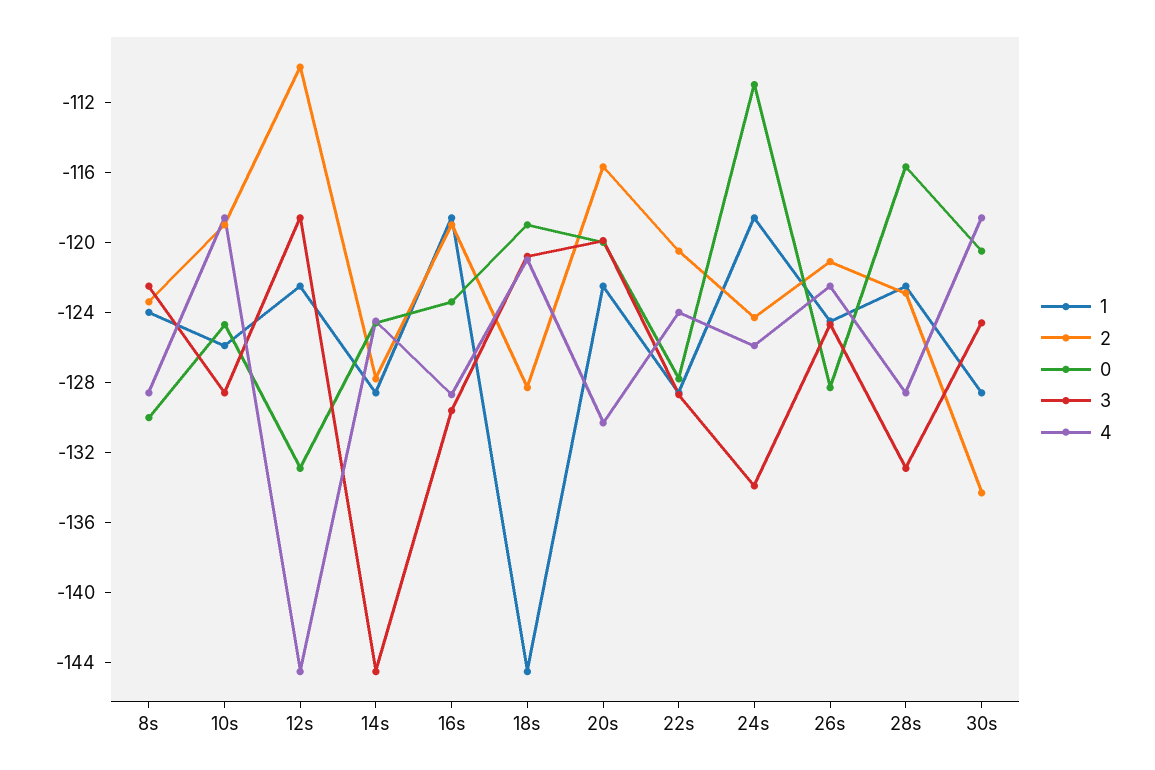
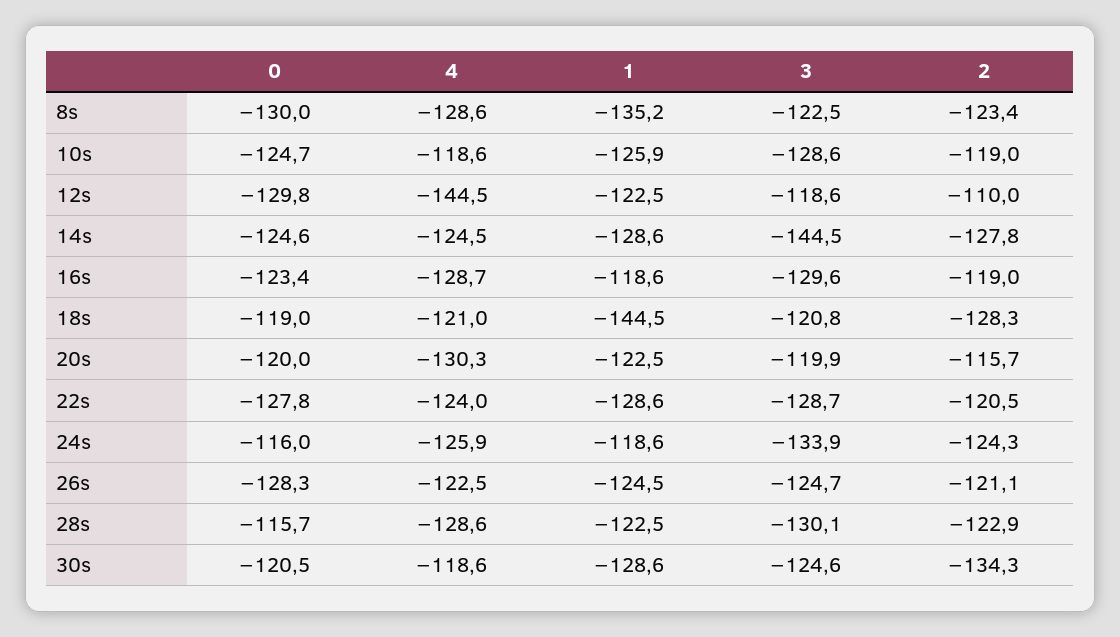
  {
    "1": {
-     "8s": -124,
+     "8s": -135.2,
      "10s": -125.9,
      "12s": -122.5,
      "14s": -128.6,
      "16s": -118.6,
      "18s": -144.5,
      "20s": -122.5,
      "22s": -128.6,
      "24s": -118.6,
      "26s": -124.5,
      "28s": -122.5,
      "30s": -128.6
    },
    "2": {
      "8s": -123.4,
      "10s": -119,
      "12s": -110,
      "14s": -127.8,
      "16s": -119,
      "18s": -128.3,
      "20s": -115.7,
      "22s": -120.5,
      "24s": -124.3,
      "26s": -121.1,
      "28s": -122.9,
      "30s": -134.3
    },
    "0": {
      "8s": -130,
      "10s": -124.7,
-     "12s": -133,
+     "12s": -129.8,
      "14s": -124.6,
      "16s": -123.4,
      "18s": -119,
      "20s": -120,
      "22s": -127.8,
-     "24s": -111,
+     "24s": -116,
      "26s": -128.3,
      "28s": -115.7,
      "30s": -120.5
    },
    "3": {
      "8s": -122.5,
      "10s": -128.6,
      "12s": -118.6,
      "14s": -144.5,
      "16s": -129.6,
      "18s": -120.8,
      "20s": -119.9,
      "22s": -128.7,
      "24s": -133.9,
      "26s": -124.7,
-     "28s": -133,
+     "28s": -130.1,
      "30s": -124.6
    },
    "4": {
      "8s": -128.6,
      "10s": -118.6,
      "12s": -144.5,
      "14s": -124.5,
      "16s": -128.7,
      "18s": -121,
      "20s": -130.3,
      "22s": -124,
      "24s": -125.9,
      "26s": -122.5,
      "28s": -128.6,
      "30s": -118.6
    }
  }

